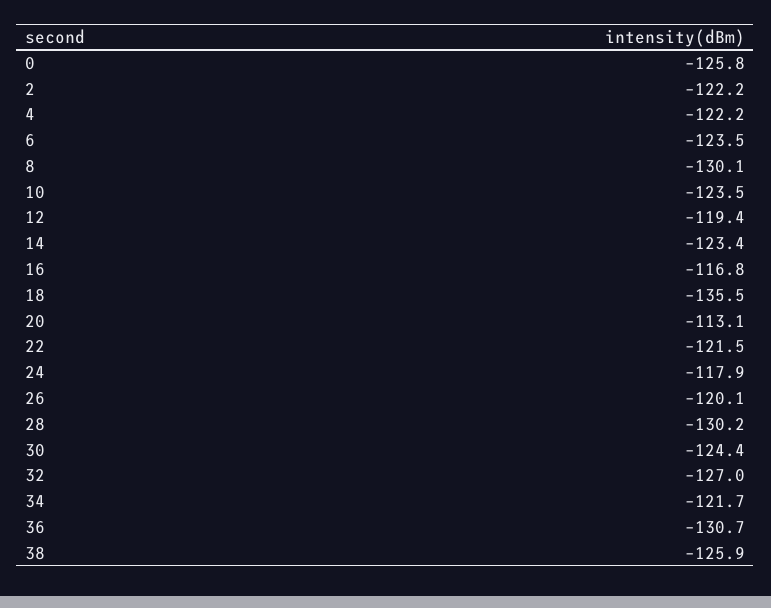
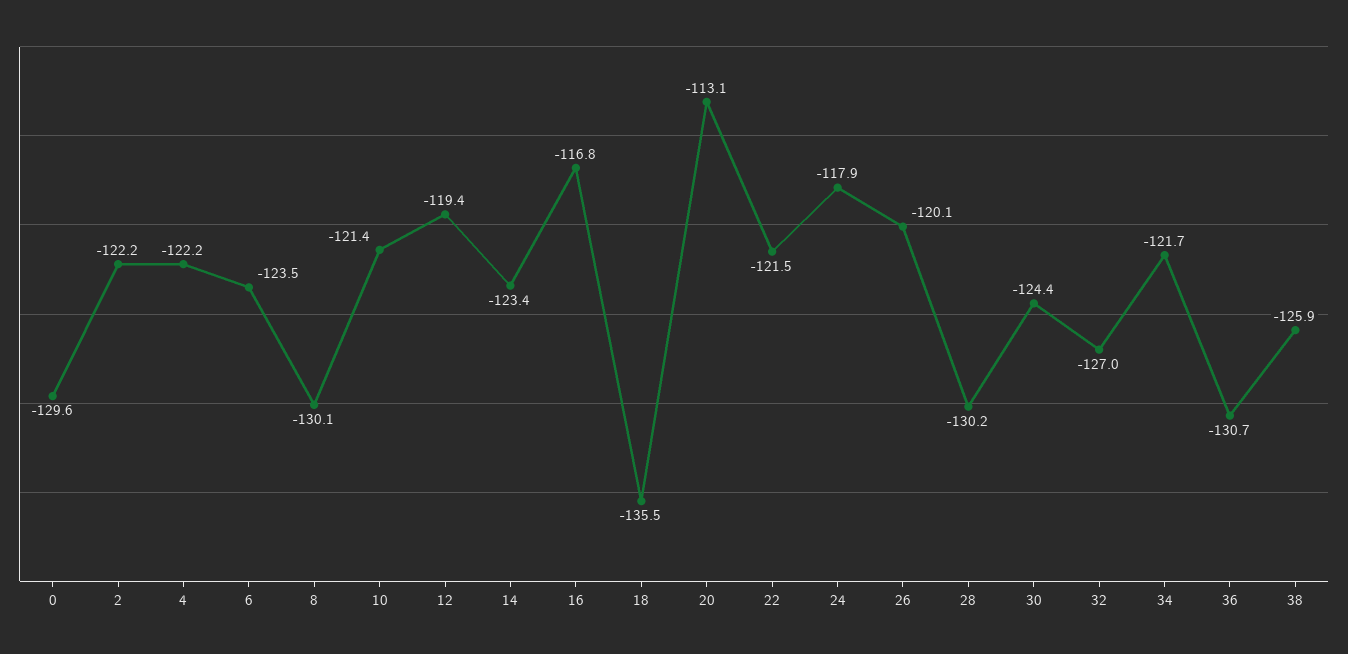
  {
-   "0": -125.8,
+   "0": -129.6,
    "2": -122.2,
    "4": -122.2,
    "6": -123.5,
    "8": -130.1,
-   "10": -123.5,
+   "10": -121.4,
    "12": -119.4,
    "14": -123.4,
    "16": -116.8,
    "18": -135.5,
    "20": -113.1,
    "22": -121.5,
    "24": -117.9,
    "26": -120.1,
    "28": -130.2,
    "30": -124.4,
    "32": -127,
    "34": -121.7,
    "36": -130.7,
    "38": -125.9
  }

